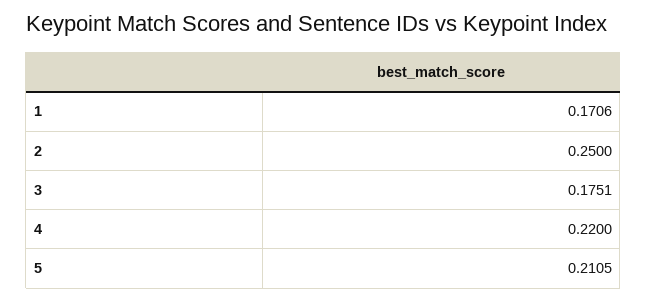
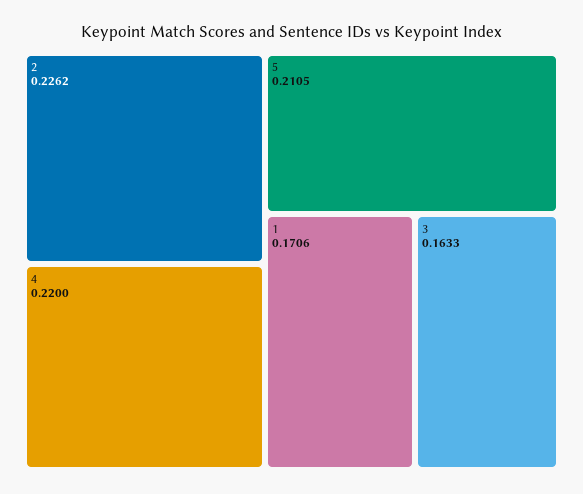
  {
    "1": 0.1706,
-   "2": 0.25,
+   "2": 0.2262,
-   "3": 0.1751,
+   "3": 0.1633,
    "4": 0.22,
    "5": 0.2105
  }

